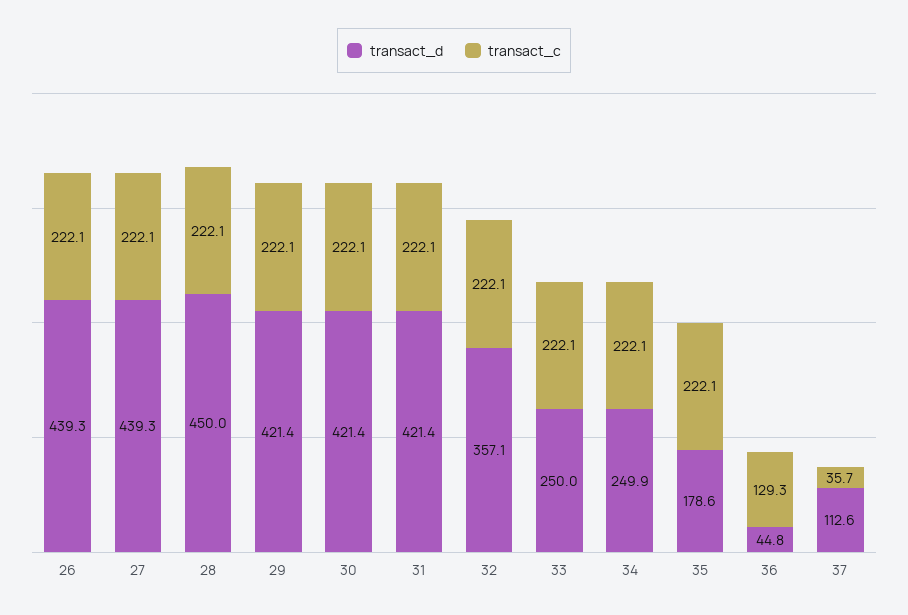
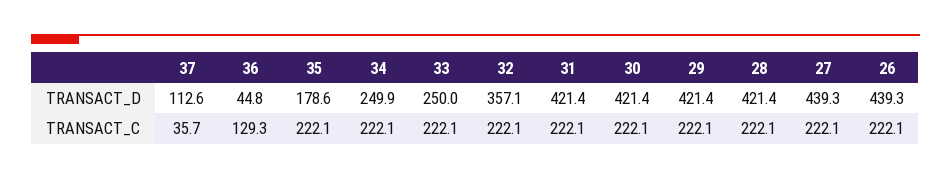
  {
    "transact_d": {
      "26": 439.3,
      "27": 439.3,
-     "28": 450,
+     "28": 421.4,
      "29": 421.4,
      "30": 421.4,
      "31": 421.4,
      "32": 357.1,
      "33": 250,
      "34": 249.9,
      "35": 178.6,
      "36": 44.8,
      "37": 112.6
    },
    "transact_c": {
      "26": 222.1,
      "27": 222.1,
      "28": 222.1,
      "29": 222.1,
      "30": 222.1,
      "31": 222.1,
      "32": 222.1,
      "33": 222.1,
      "34": 222.1,
      "35": 222.1,
      "36": 129.3,
      "37": 35.7
    }
  }

